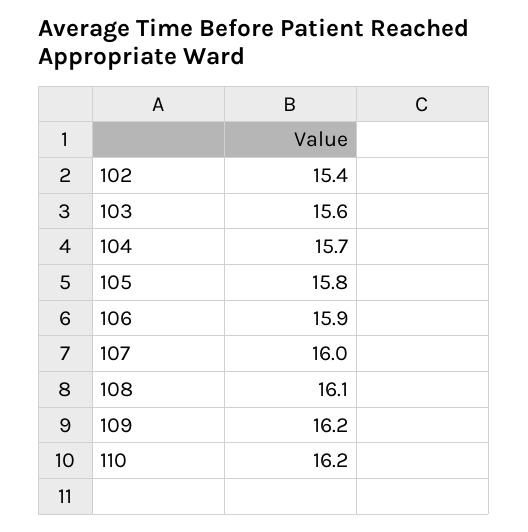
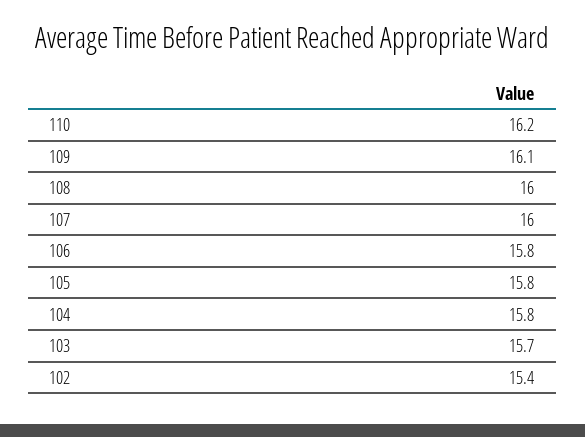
  {
    "102": 15.4,
-   "103": 15.6,
+   "103": 15.7,
-   "104": 15.7,
+   "104": 15.8,
    "105": 15.8,
-   "106": 15.9,
+   "106": 15.8,
    "107": 16,
-   "108": 16.1,
+   "108": 16,
-   "109": 16.2,
+   "109": 16.1,
    "110": 16.2
  }

